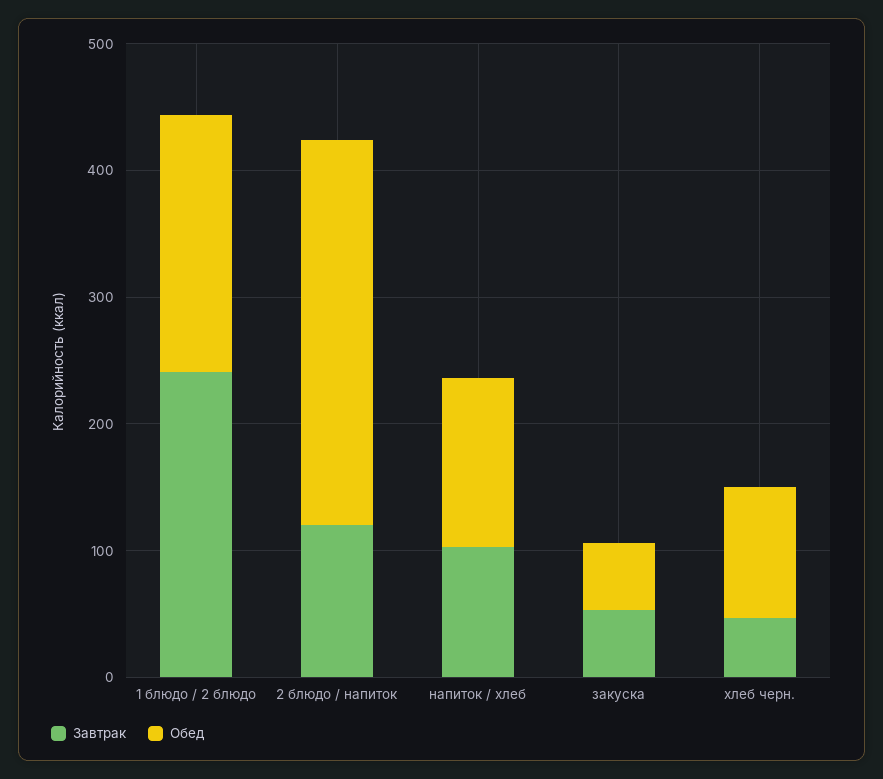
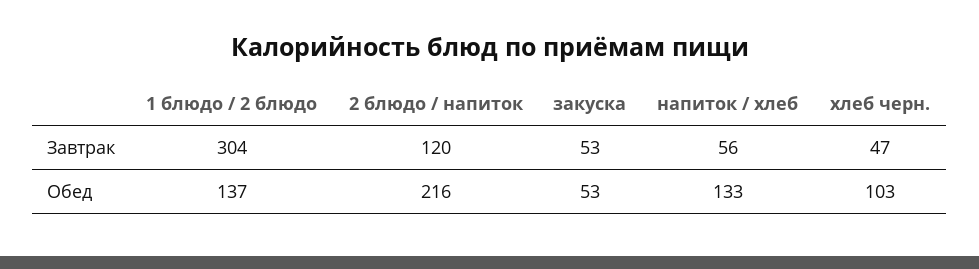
  {
    "Завтрак": {
-     "1 блюдо / 2 блюдо": 240,
+     "1 блюдо / 2 блюдо": 304,
      "2 блюдо / напиток": 120,
-     "напиток / хлеб": 100,
+     "напиток / хлеб": 56,
      "закуска": 53,
      "хлеб черн.": 47
    },
    "Обед": {
-     "1 блюдо / 2 блюдо": 200,
+     "1 блюдо / 2 блюдо": 137,
-     "2 блюдо / напиток": 300,
+     "2 блюдо / напиток": 216,
      "напиток / хлеб": 133,
      "закуска": 53,
      "хлеб черн.": 103
    }
  }

